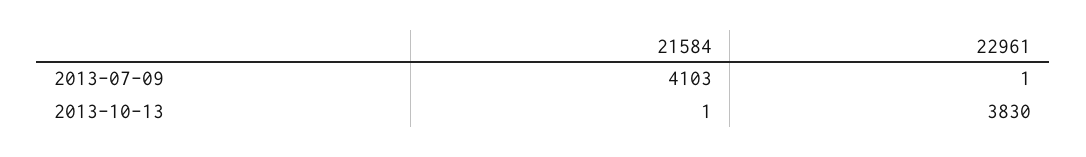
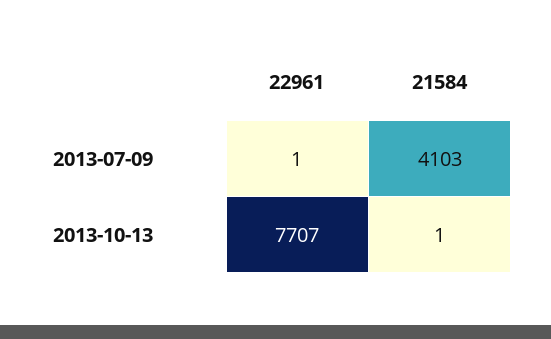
  {
    "21584": {
      "2013-07-09": 4103,
      "2013-10-13": 1
    },
    "22961": {
      "2013-07-09": 1,
-     "2013-10-13": 3830
+     "2013-10-13": 7707
    }
  }

